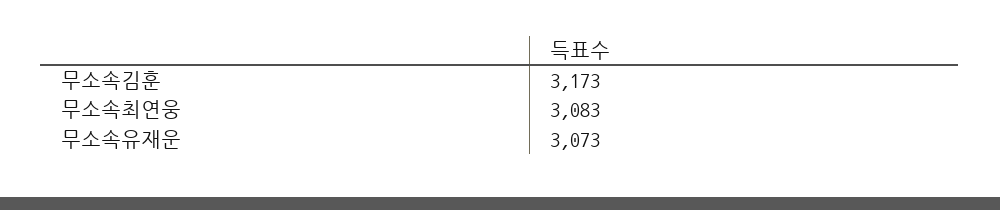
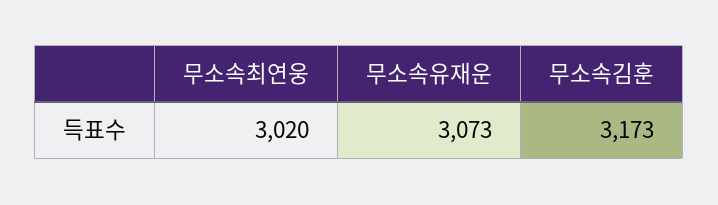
  {
    "무소속김훈": 3173,
-   "무소속최연웅": 3083,
+   "무소속최연웅": 3020,
    "무소속유재운": 3073
  }

